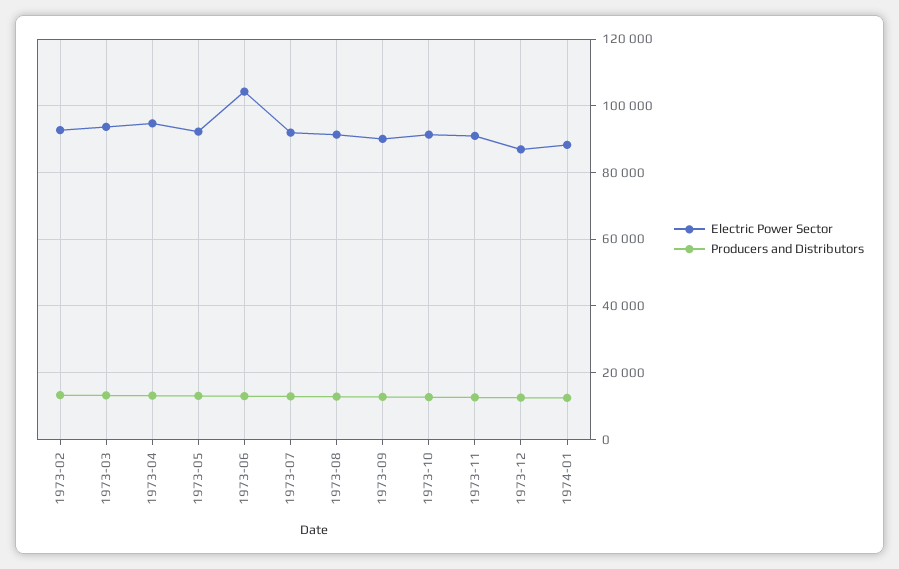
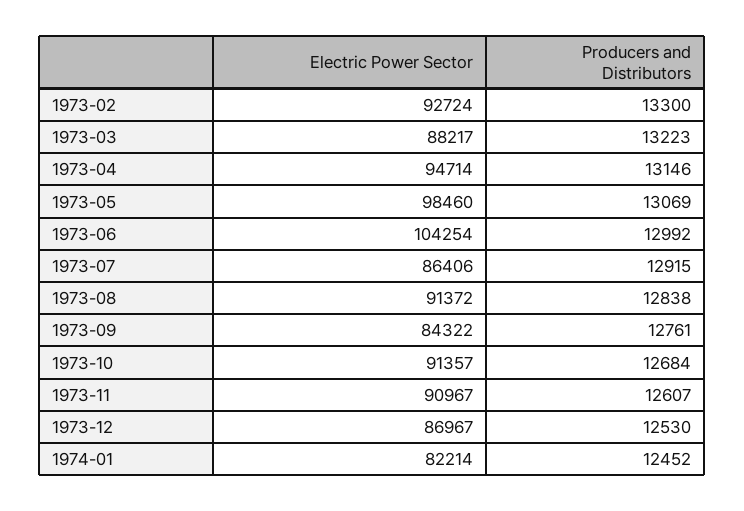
  {
    "Electric Power Sector": {
      "1973-02": 92724,
-     "1973-03": 94000,
+     "1973-03": 88217,
      "1973-04": 94714,
-     "1973-05": 92000,
+     "1973-05": 98460,
      "1973-06": 104254,
-     "1973-07": 92000,
+     "1973-07": 86406,
      "1973-08": 91372,
-     "1973-09": 90000,
+     "1973-09": 84322,
      "1973-10": 91357,
      "1973-11": 90967,
      "1973-12": 86967,
-     "1974-01": 88000
+     "1974-01": 82214
    },
    "Producers and Distributors": {
      "1973-02": 13300,
      "1973-03": 13223,
      "1973-04": 13146,
      "1973-05": 13069,
      "1973-06": 12992,
      "1973-07": 12915,
      "1973-08": 12838,
      "1973-09": 12761,
      "1973-10": 12684,
      "1973-11": 12607,
      "1973-12": 12530,
      "1974-01": 12452
    }
  }

